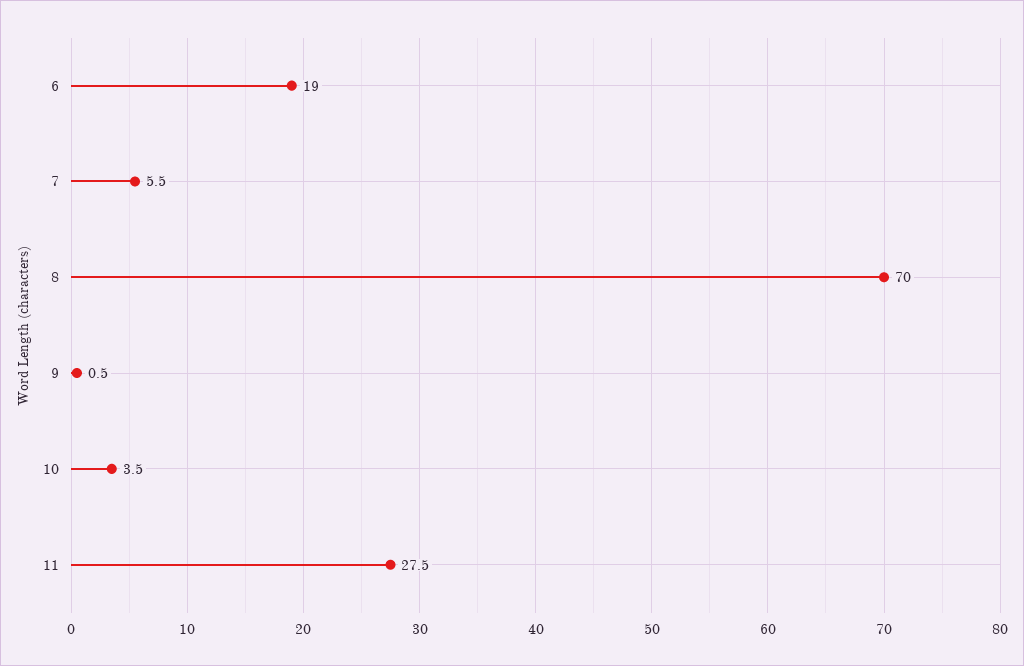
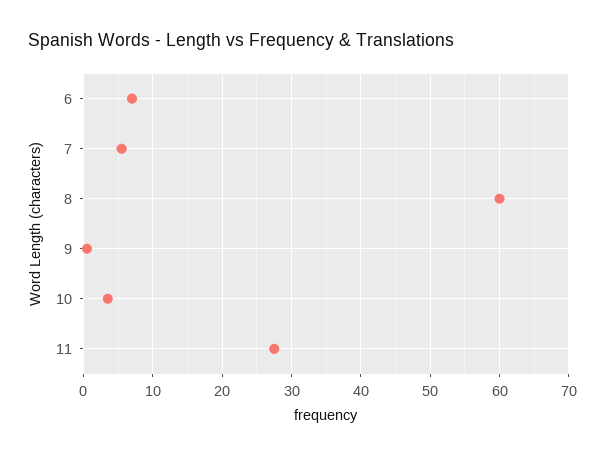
  {
-   "6": 19,
+   "6": 7,
    "7": 5.5,
-   "8": 70,
+   "8": 60,
    "9": 0.5,
    "10": 3.5,
    "11": 27.5
  }

